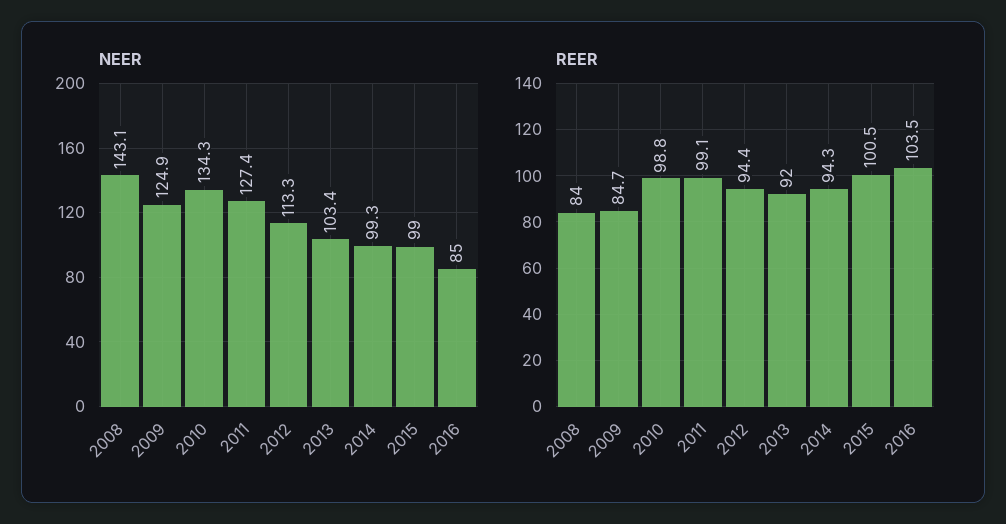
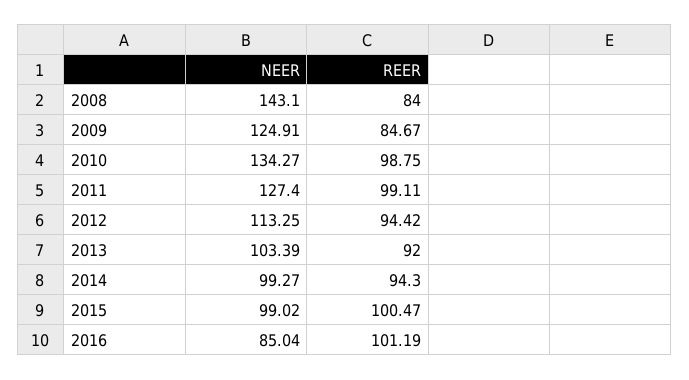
  {
    "NEER": {
      "2008": 143.1,
      "2009": 124.91,
      "2010": 134.27,
      "2011": 127.4,
      "2012": 113.25,
      "2013": 103.39,
      "2014": 99.27,
      "2015": 99.02,
      "2016": 85.04
    },
    "REER": {
      "2008": 84,
      "2009": 84.67,
      "2010": 98.75,
      "2011": 99.11,
      "2012": 94.42,
      "2013": 92,
      "2014": 94.3,
      "2015": 100.47,
-     "2016": 103.5
+     "2016": 101.19
    }
  }

